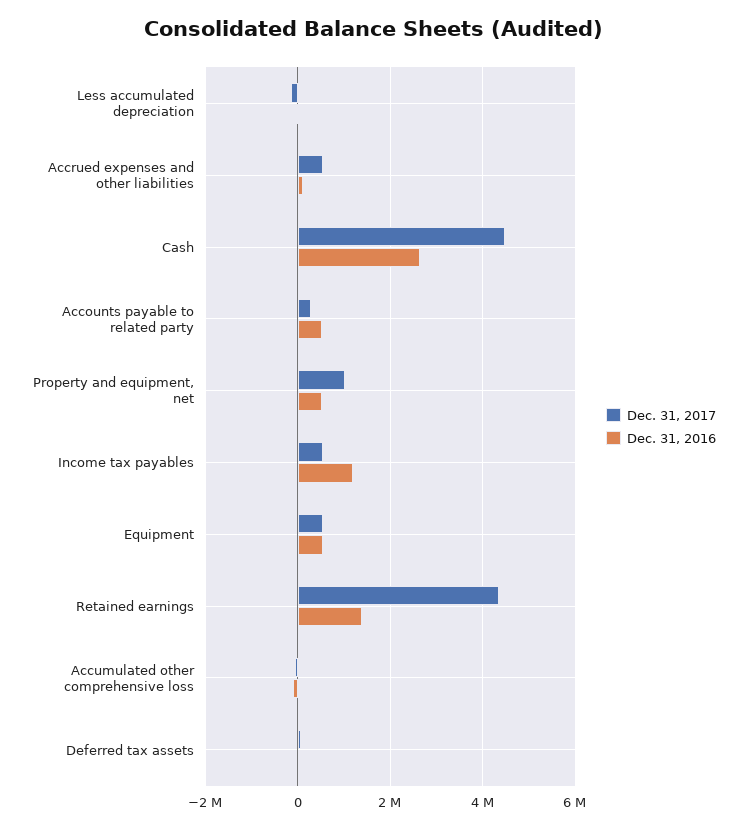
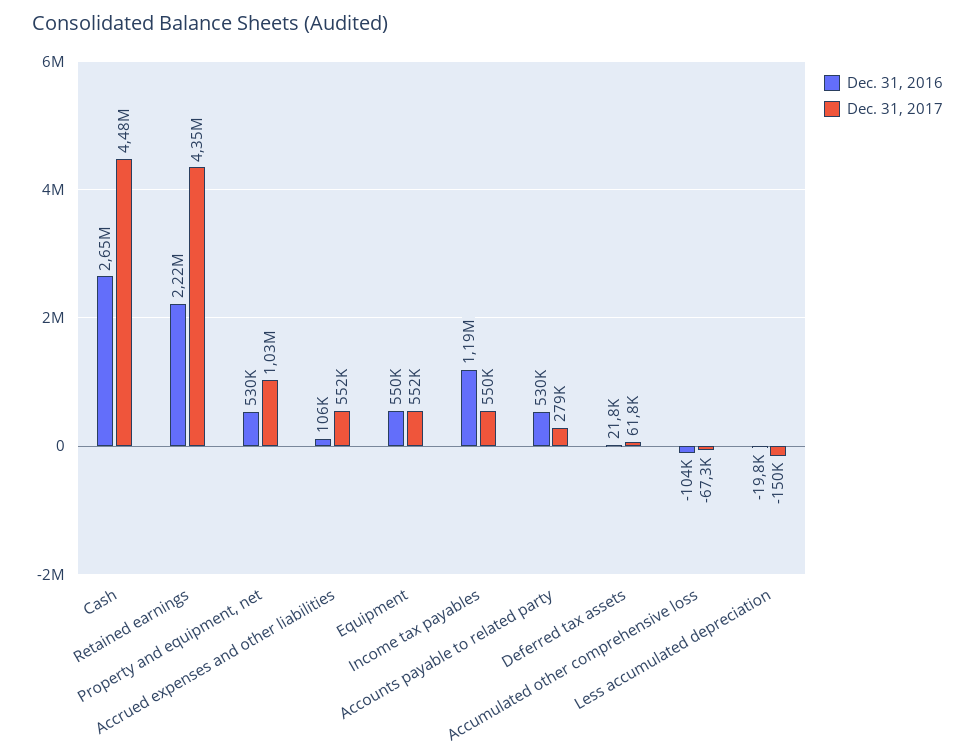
  {
    "Dec. 31, 2017": {
      "Less accumulated depreciation": -150000,
      "Accrued expenses and other liabilities": 552000,
      "Cash": 4480000,
      "Accounts payable to related party": 279000,
      "Property and equipment, net": 1030000,
      "Income tax payables": 550000,
      "Equipment": 552000,
      "Retained earnings": 4350000,
      "Accumulated other comprehensive loss": -67300,
      "Deferred tax assets": 61800
    },
    "Dec. 31, 2016": {
      "Less accumulated depreciation": -19800,
      "Accrued expenses and other liabilities": 106000,
      "Cash": 2650000,
      "Accounts payable to related party": 530000,
      "Property and equipment, net": 530000,
      "Income tax payables": 1190000,
      "Equipment": 550000,
-     "Retained earnings": 1400000,
+     "Retained earnings": 2220000,
      "Accumulated other comprehensive loss": -104000,
      "Deferred tax assets": 21800
    }
  }

